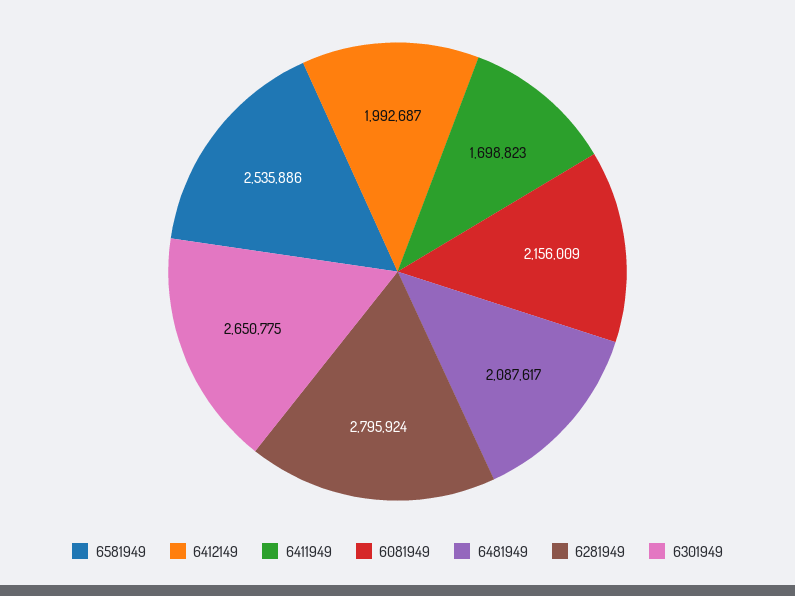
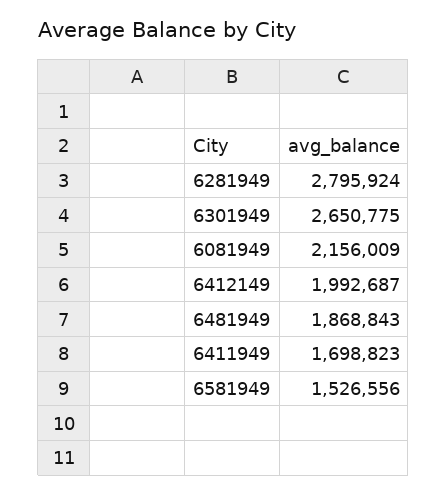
  {
-   "6581949": 2535886,
+   "6581949": 1526556,
    "6412149": 1992687,
    "6411949": 1698823,
    "6081949": 2156009,
-   "6481949": 2087617,
+   "6481949": 1868843,
    "6281949": 2795924,
    "6301949": 2650775
  }

